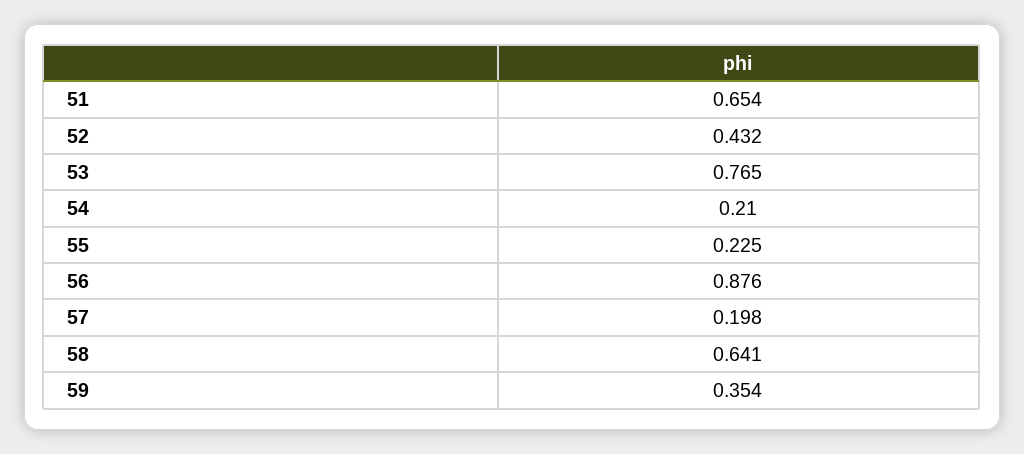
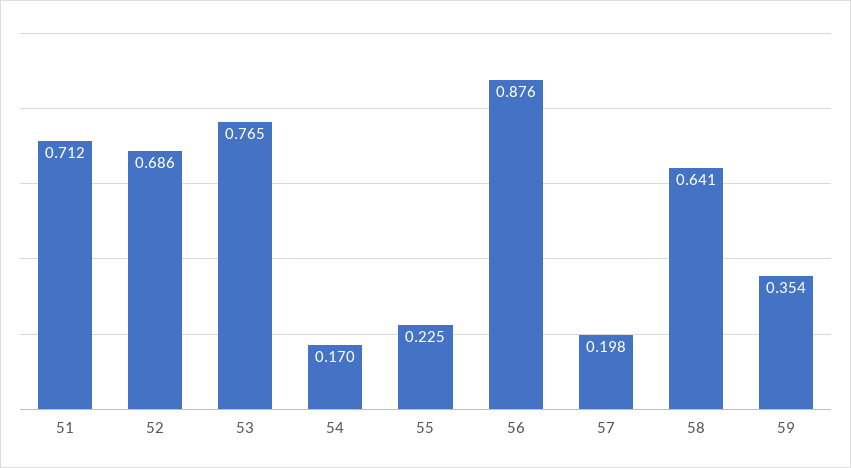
  {
-   "51": 0.654,
+   "51": 0.712,
-   "52": 0.432,
+   "52": 0.686,
    "53": 0.765,
-   "54": 0.21,
+   "54": 0.17,
    "55": 0.225,
    "56": 0.876,
    "57": 0.198,
    "58": 0.641,
    "59": 0.354
  }

